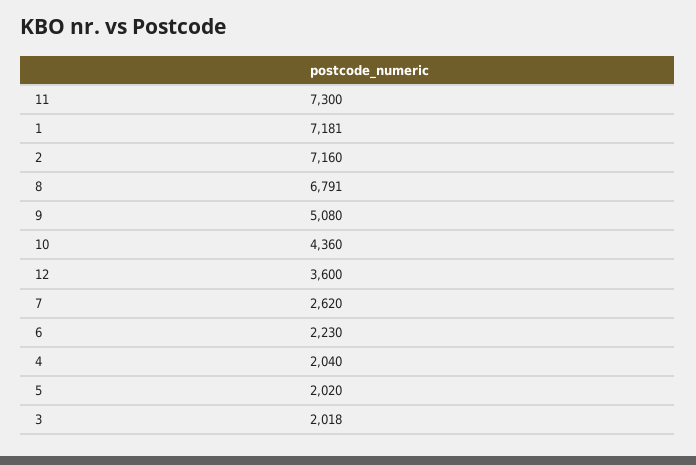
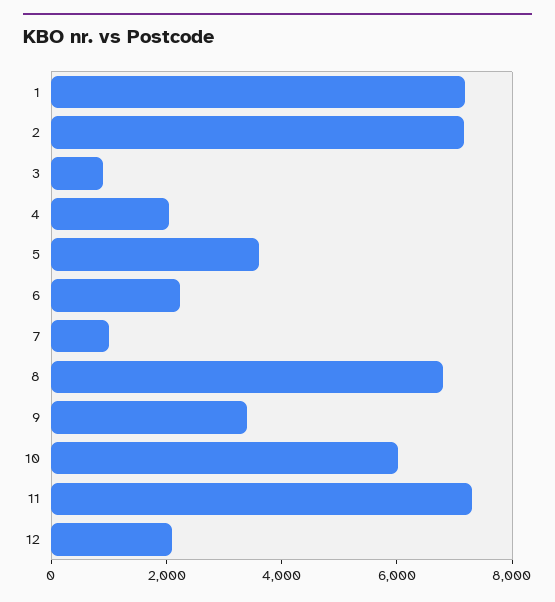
  {
    "11": 7300,
    "1": 7181,
    "2": 7160,
    "8": 6791,
-   "9": 5080,
+   "9": 3500,
-   "10": 4360,
+   "10": 6000,
-   "12": 3600,
+   "12": 2000,
-   "7": 2620,
+   "7": 1000,
    "6": 2230,
    "4": 2040,
-   "5": 2020,
+   "5": 3500,
-   "3": 2018
+   "3": 1000
  }

